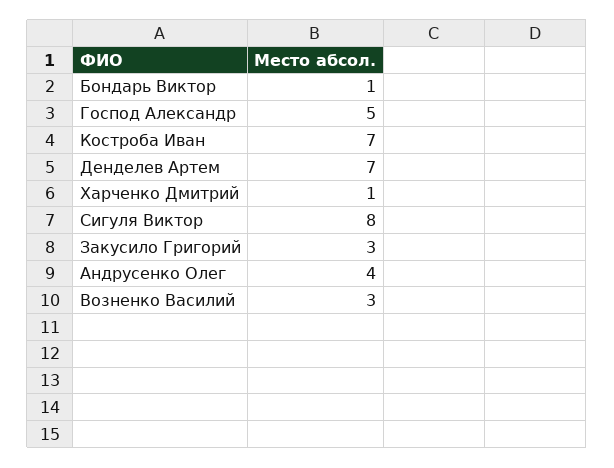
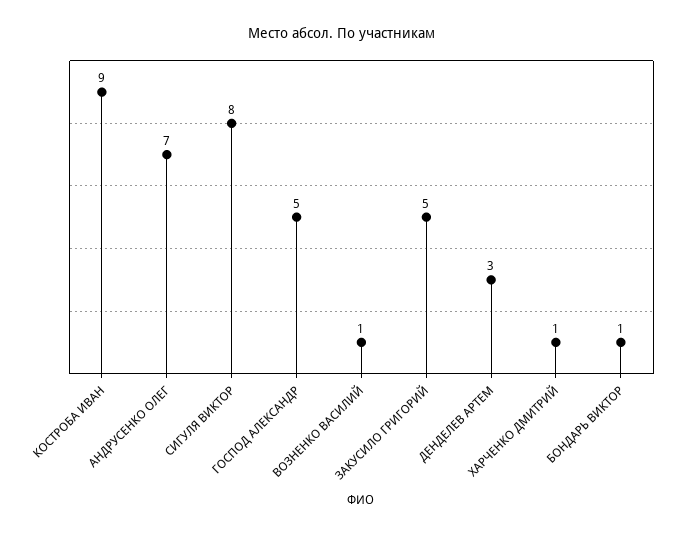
  {
    "Бондарь Виктор": 1,
    "Господ Александр": 5,
-   "Костроба Иван": 7,
+   "Костроба Иван": 9,
-   "Денделев Артем": 7,
+   "Денделев Артем": 3,
    "Харченко Дмитрий": 1,
    "Сигуля Виктор": 8,
-   "Закусило Григорий": 3,
+   "Закусило Григорий": 5,
-   "Андрусенко Олег": 4,
+   "Андрусенко Олег": 7,
-   "Возненко Василий": 3
+   "Возненко Василий": 1
  }

